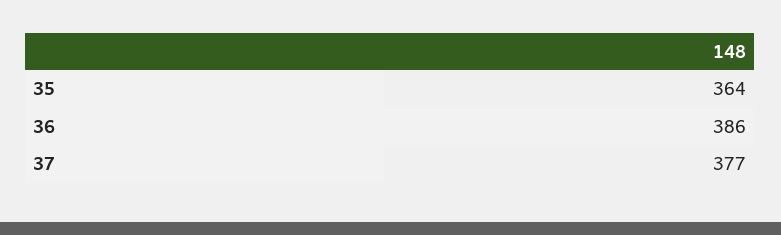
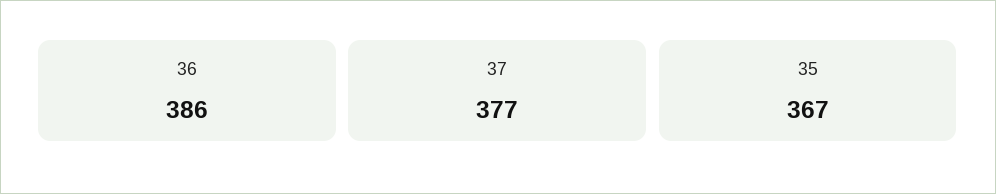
  {
-   "35": 364,
+   "35": 367,
    "36": 386,
    "37": 377
  }

